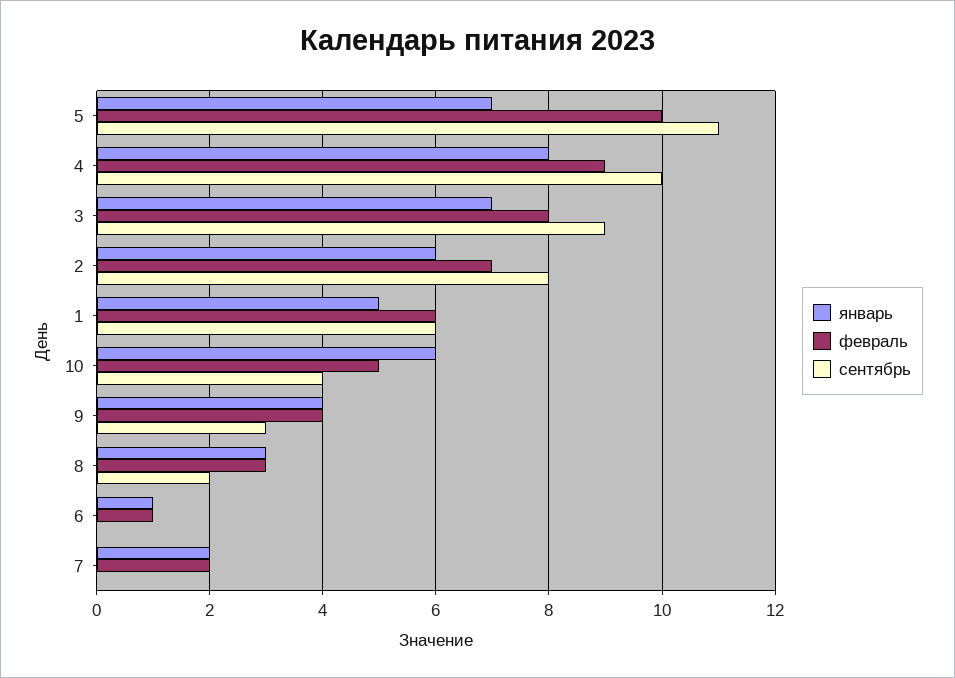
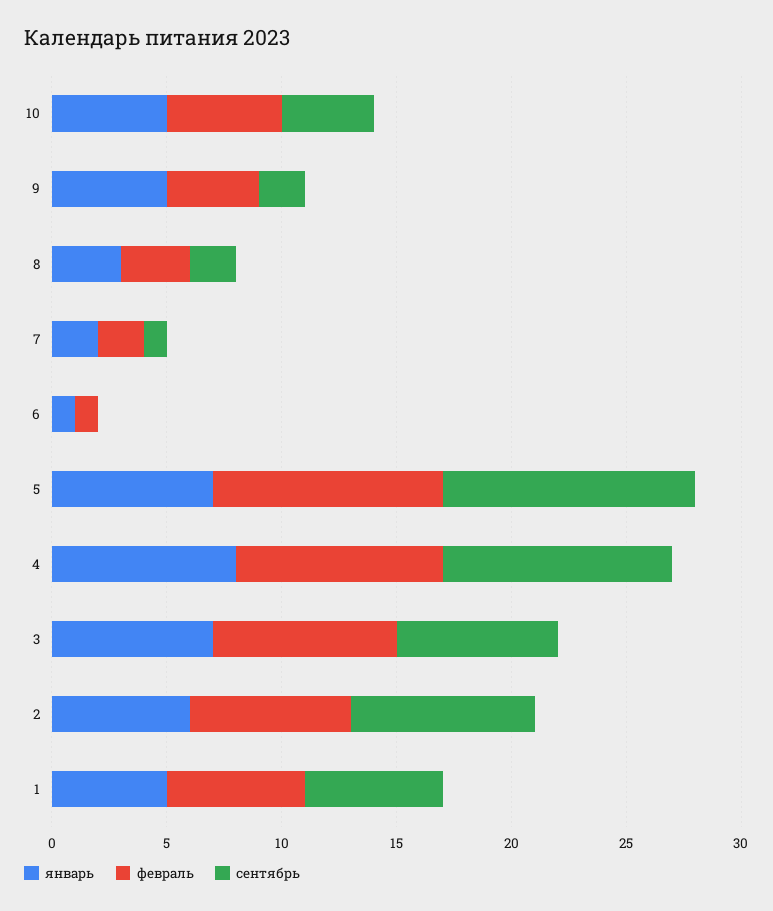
  {
    "январь": {
      "5": 7,
      "4": 8,
      "3": 7,
      "2": 6,
      "1": 5,
-     "10": 6,
+     "10": 5,
-     "9": 4,
+     "9": 5,
      "8": 3,
      "6": 1,
      "7": 2
    },
    "февраль": {
      "5": 10,
      "4": 9,
      "3": 8,
      "2": 7,
      "1": 6,
      "10": 5,
      "9": 4,
      "8": 3,
      "6": 1,
      "7": 2
    },
    "сентябрь": {
      "5": 11,
      "4": 10,
-     "3": 9,
+     "3": 7,
      "2": 8,
      "1": 6,
      "10": 4,
-     "9": 3,
+     "9": 2,
      "8": 2,
      "6": 0,
-     "7": 0
+     "7": 1
    }
  }

